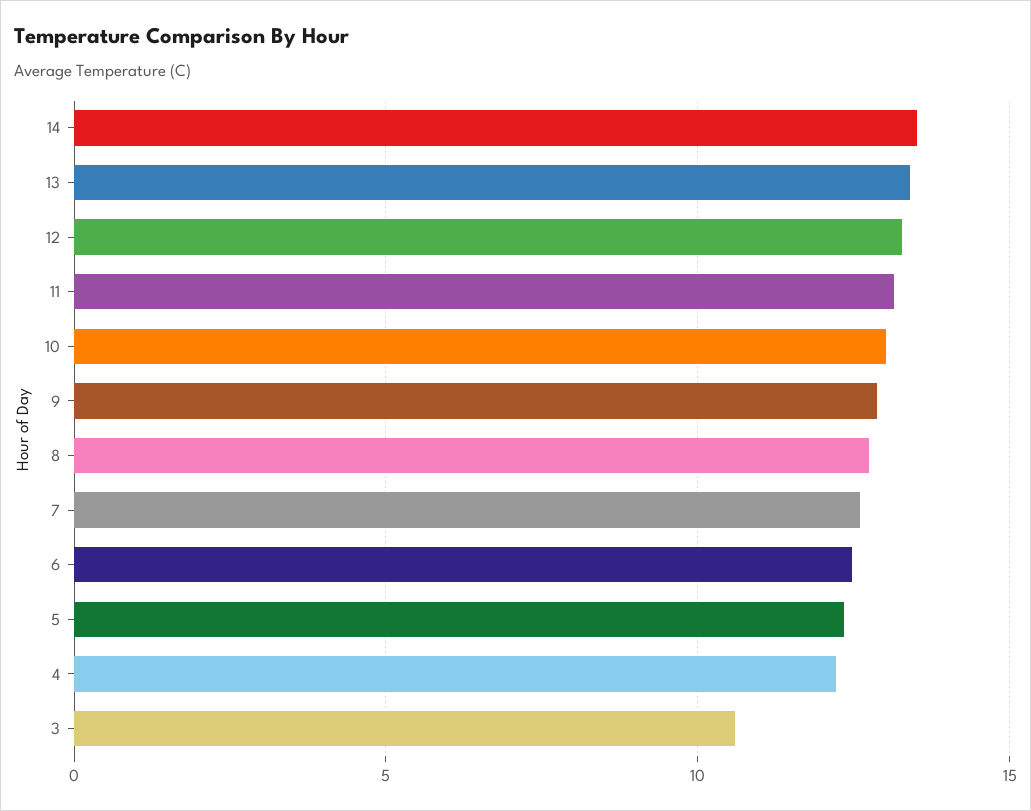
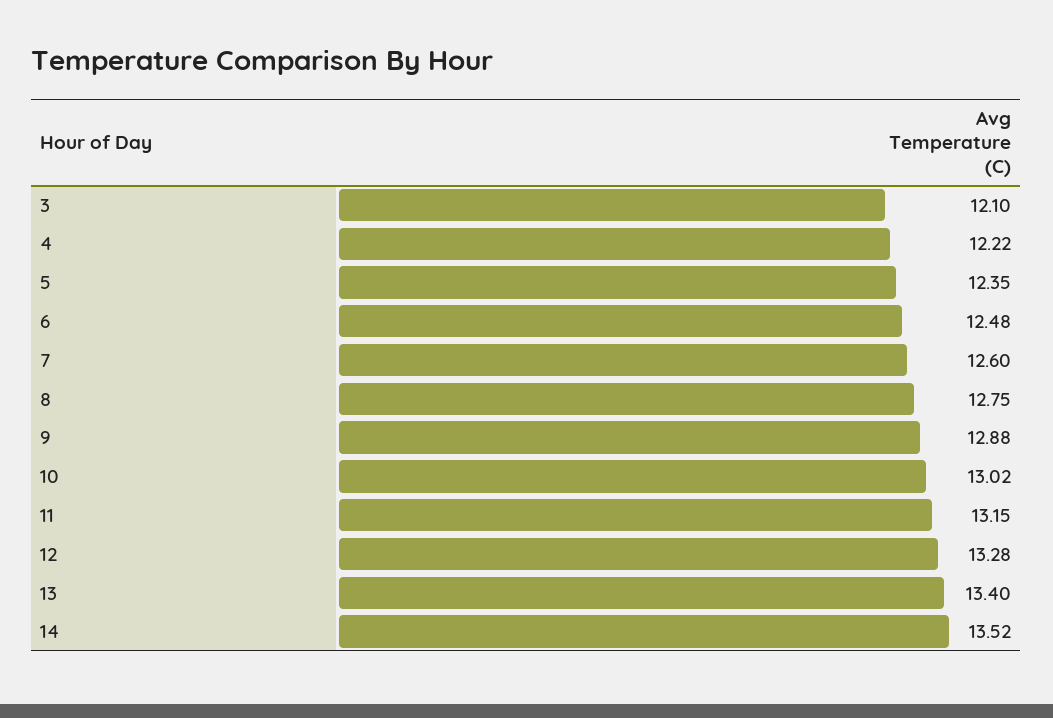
  {
    "14": 13.52,
    "13": 13.4,
    "12": 13.28,
    "11": 13.15,
    "10": 13.02,
    "9": 12.88,
    "8": 12.75,
    "7": 12.6,
    "6": 12.48,
    "5": 12.35,
    "4": 12.22,
-   "3": 10.5
+   "3": 12.1
  }

